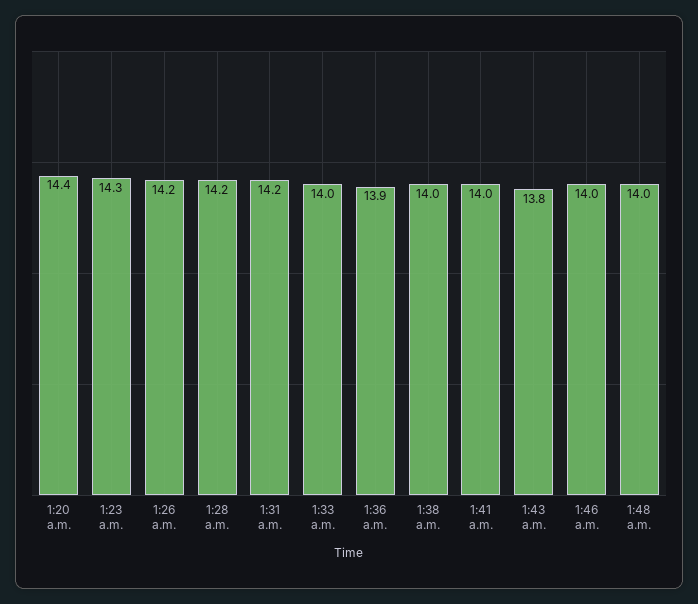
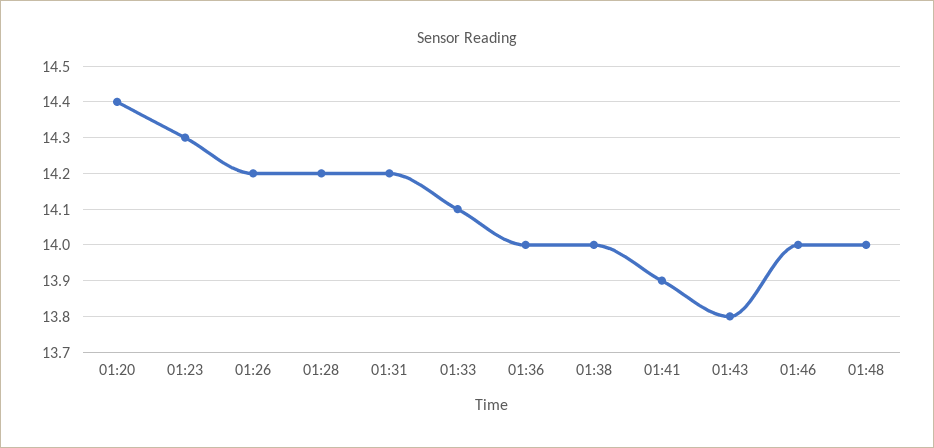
  {
    "1:20 a.m.": 14.4,
    "1:23 a.m.": 14.3,
    "1:26 a.m.": 14.2,
    "1:28 a.m.": 14.2,
    "1:31 a.m.": 14.2,
-   "1:33 a.m.": 14,
+   "1:33 a.m.": 14.1,
-   "1:36 a.m.": 13.9,
+   "1:36 a.m.": 14,
    "1:38 a.m.": 14,
-   "1:41 a.m.": 14,
+   "1:41 a.m.": 13.9,
    "1:43 a.m.": 13.8,
    "1:46 a.m.": 14,
    "1:48 a.m.": 14
  }

